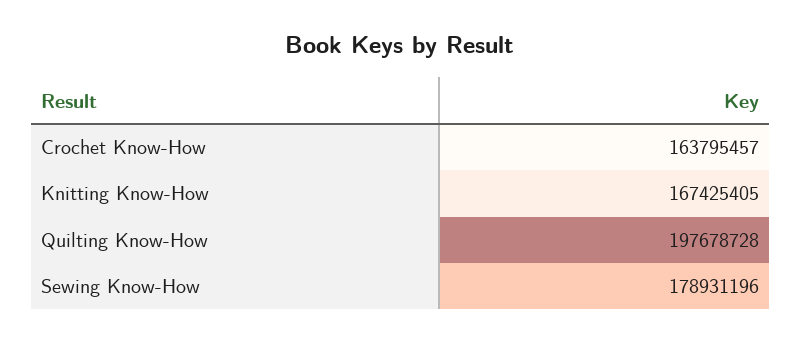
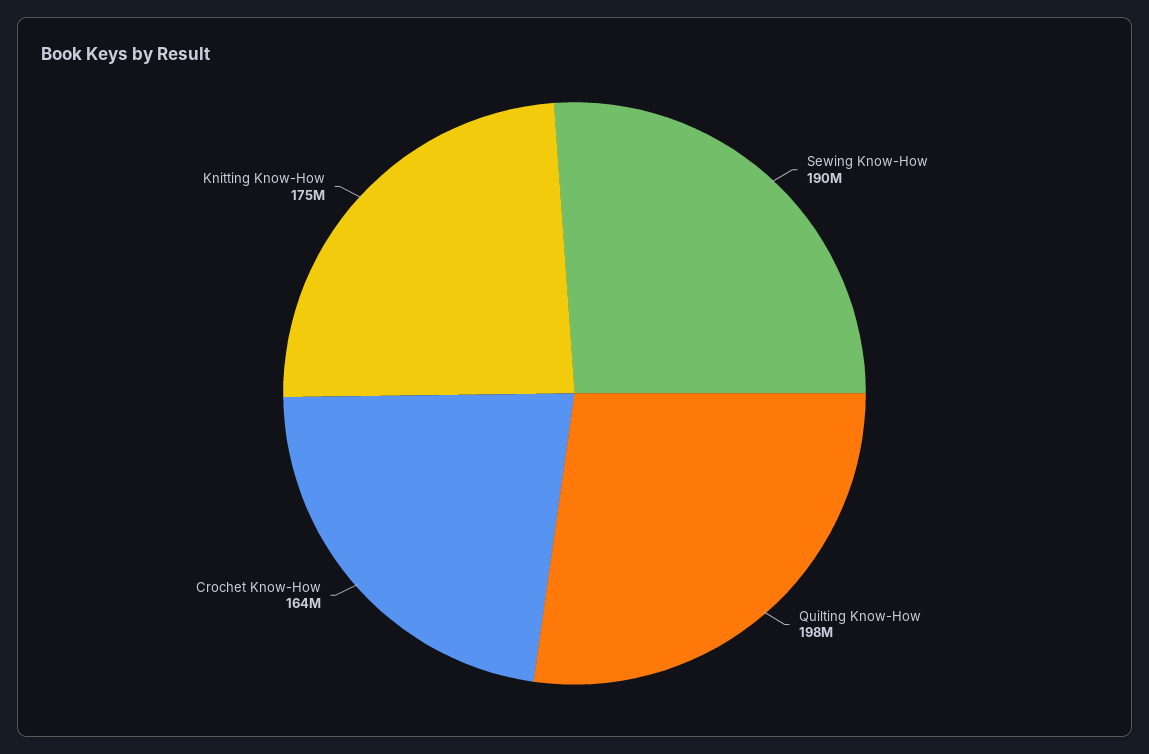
  {
    "Crochet Know-How": 163795457,
-   "Knitting Know-How": 167425405,
+   "Knitting Know-How": 175000000,
    "Quilting Know-How": 197678728,
-   "Sewing Know-How": 178931196
+   "Sewing Know-How": 190000000
  }

